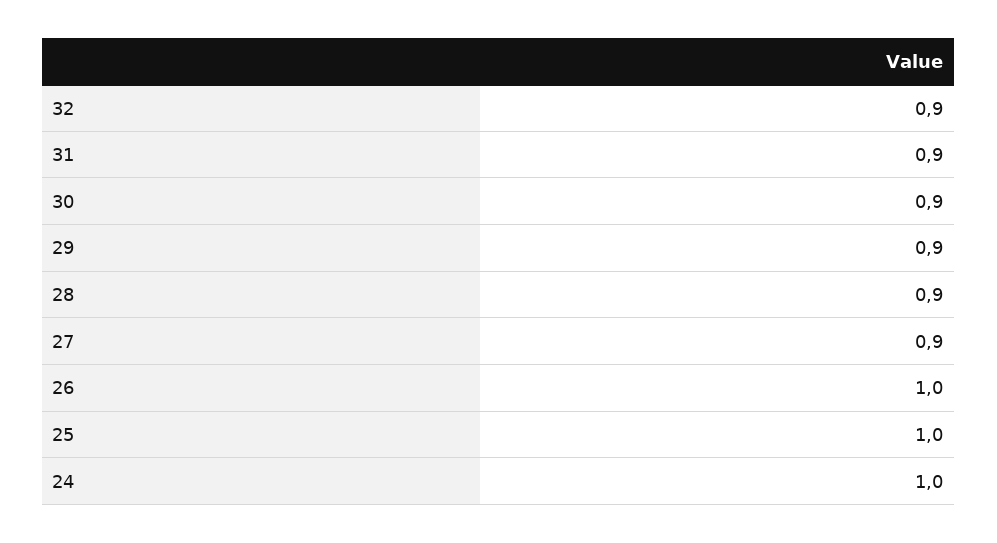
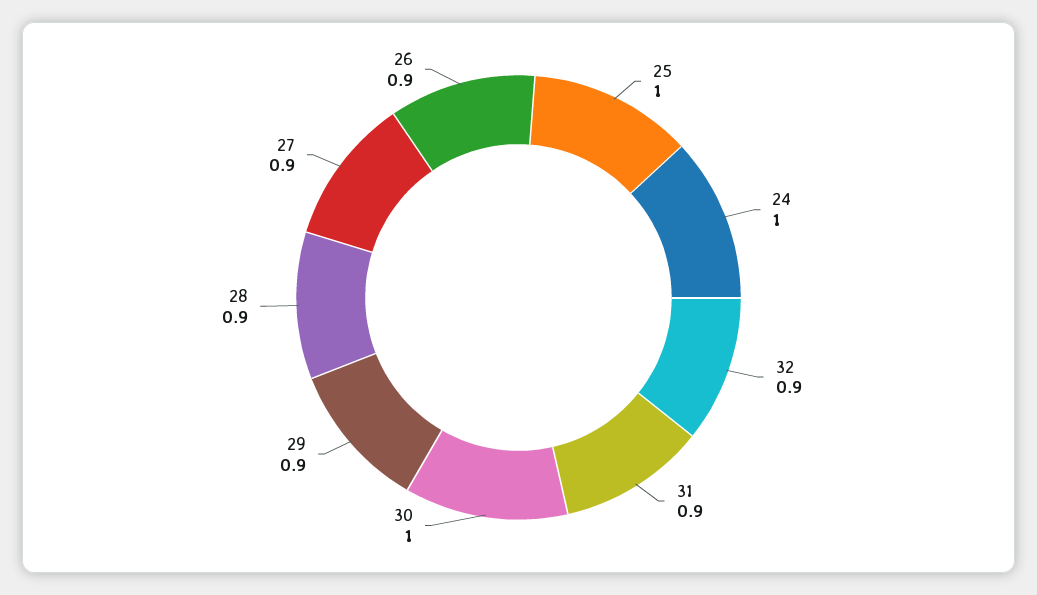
  {
    "32": 0.9,
    "31": 0.9,
-   "30": 0.9,
+   "30": 1,
    "29": 0.9,
    "28": 0.9,
    "27": 0.9,
-   "26": 1,
+   "26": 0.9,
    "25": 1,
    "24": 1
  }

